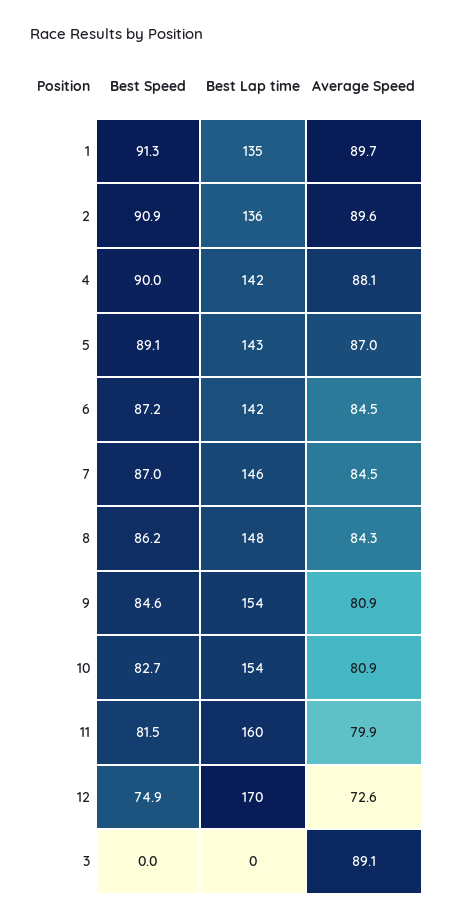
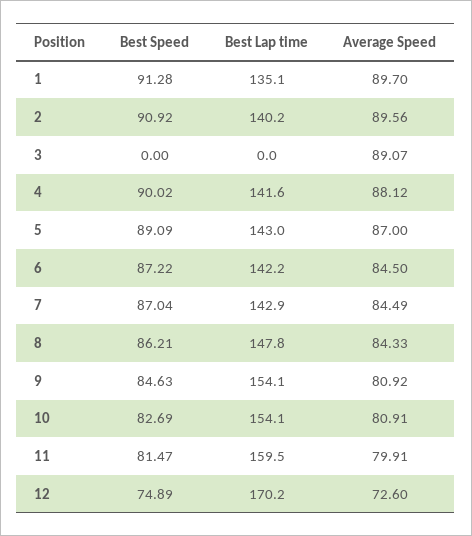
  {
    "Best Speed": {
      "1": 91.28,
      "2": 90.92,
      "4": 90.02,
      "5": 89.09,
      "6": 87.22,
      "7": 87.04,
      "8": 86.21,
      "9": 84.63,
      "10": 82.69,
      "11": 81.47,
      "12": 74.89,
      "3": 0
    },
    "Best Lap time": {
      "1": 135.1,
-     "2": 136,
+     "2": 140.2,
      "4": 141.6,
      "5": 143,
      "6": 142.2,
-     "7": 146,
+     "7": 142.9,
      "8": 147.8,
      "9": 154.1,
      "10": 154.1,
      "11": 159.5,
      "12": 170.2,
      "3": 0
    },
    "Average Speed": {
      "1": 89.7,
      "2": 89.56,
      "4": 88.12,
      "5": 87,
      "6": 84.5,
      "7": 84.49,
      "8": 84.33,
      "9": 80.92,
      "10": 80.91,
      "11": 79.91,
      "12": 72.6,
      "3": 89.07
    }
  }

